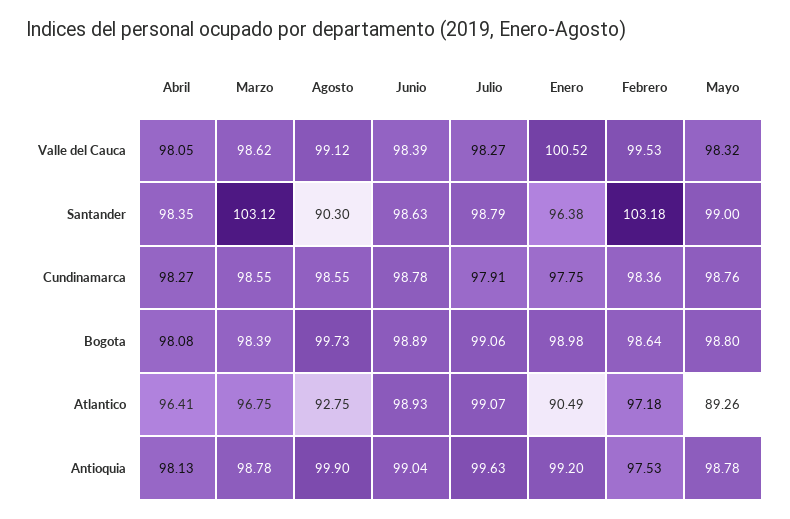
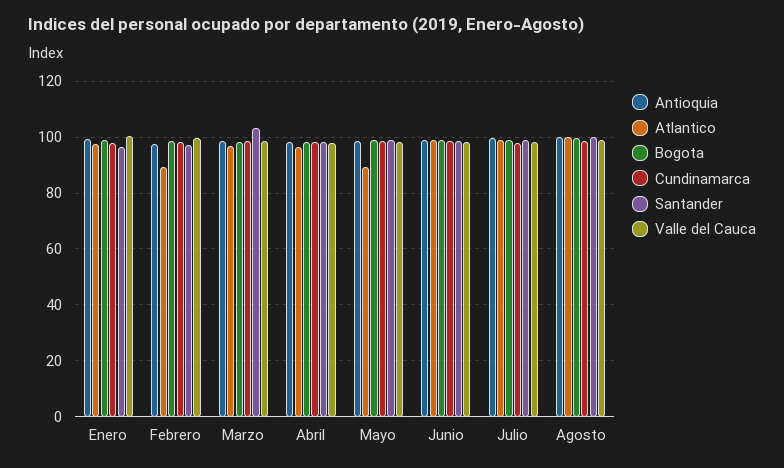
  {
    "Valle del Cauca": {
      "Abril": 98.05,
      "Marzo": 98.62,
      "Agosto": 99.12,
      "Junio": 98.39,
      "Julio": 98.27,
      "Enero": 100.52,
      "Febrero": 99.53,
      "Mayo": 98.32
    },
    "Santander": {
      "Abril": 98.35,
      "Marzo": 103.12,
-     "Agosto": 90.3,
+     "Agosto": 100,
      "Junio": 98.63,
      "Julio": 98.79,
      "Enero": 96.38,
-     "Febrero": 103.18,
+     "Febrero": 97.5,
      "Mayo": 99
    },
    "Cundinamarca": {
      "Abril": 98.27,
      "Marzo": 98.55,
      "Agosto": 98.55,
      "Junio": 98.78,
      "Julio": 97.91,
      "Enero": 97.75,
      "Febrero": 98.36,
      "Mayo": 98.76
    },
    "Bogota": {
      "Abril": 98.08,
      "Marzo": 98.39,
      "Agosto": 99.73,
      "Junio": 98.89,
      "Julio": 99.06,
      "Enero": 98.98,
      "Febrero": 98.64,
      "Mayo": 98.8
    },
    "Atlantico": {
      "Abril": 96.41,
      "Marzo": 96.75,
-     "Agosto": 92.75,
+     "Agosto": 100,
      "Junio": 98.93,
      "Julio": 99.07,
-     "Enero": 90.49,
+     "Enero": 97.5,
-     "Febrero": 97.18,
+     "Febrero": 90,
      "Mayo": 89.26
    },
    "Antioquia": {
      "Abril": 98.13,
      "Marzo": 98.78,
      "Agosto": 99.9,
      "Junio": 99.04,
      "Julio": 99.63,
      "Enero": 99.2,
      "Febrero": 97.53,
      "Mayo": 98.78
    }
  }

